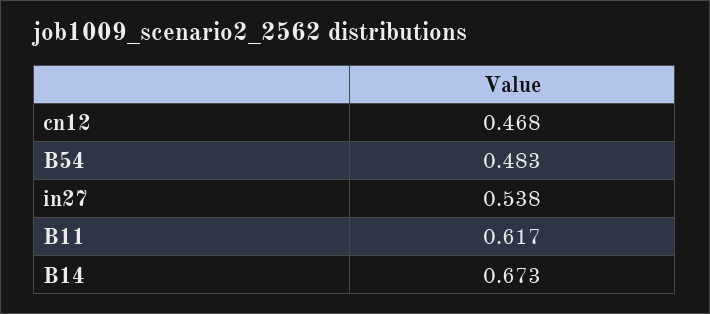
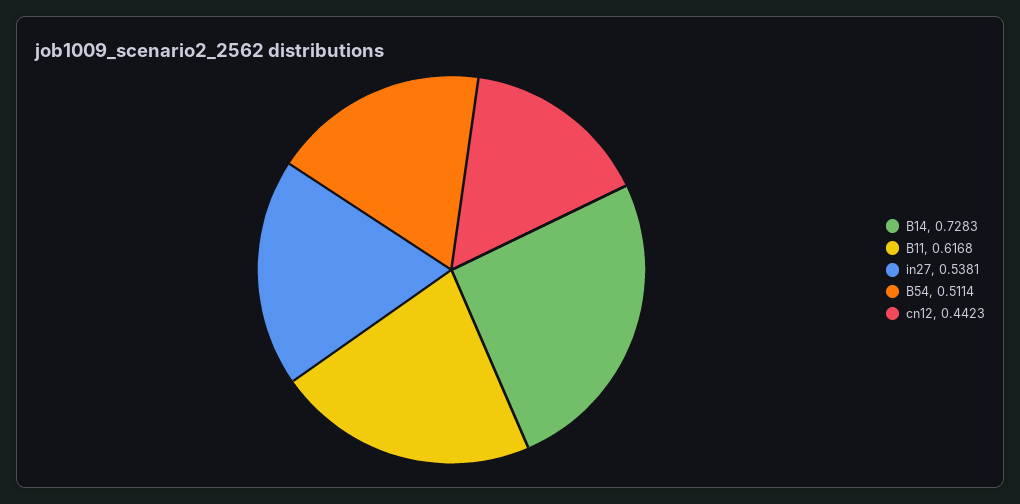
  {
-   "cn12": 0.468,
+   "cn12": 0.4423,
-   "B54": 0.483,
+   "B54": 0.5114,
    "in27": 0.5381,
    "B11": 0.6168,
-   "B14": 0.673
+   "B14": 0.7283
  }

